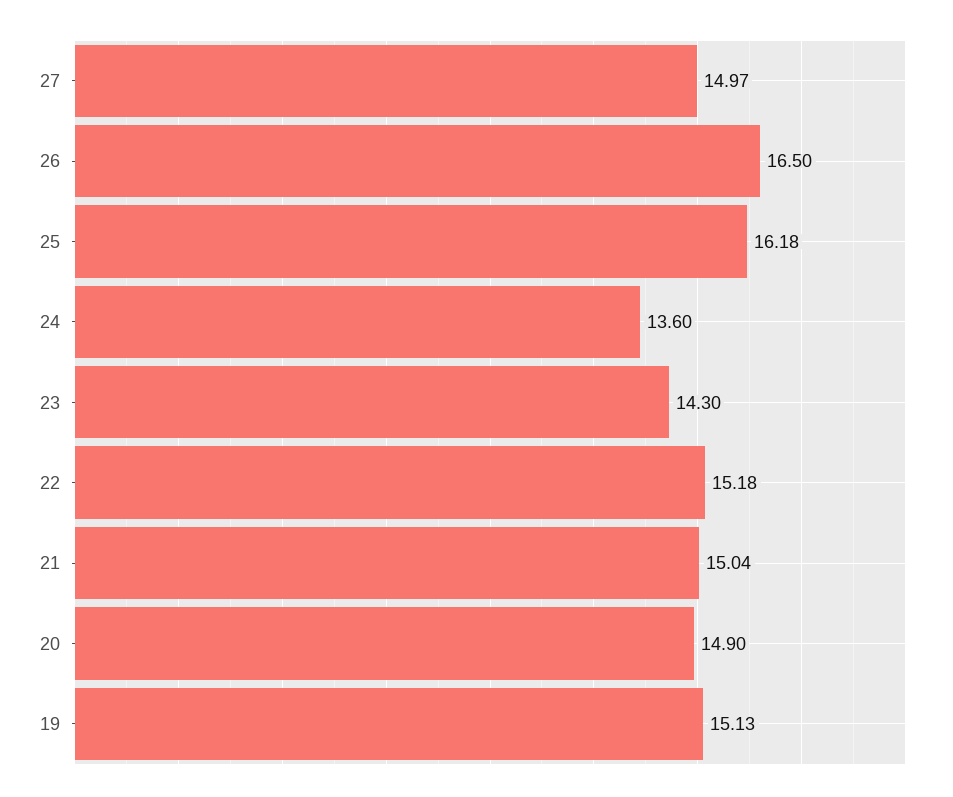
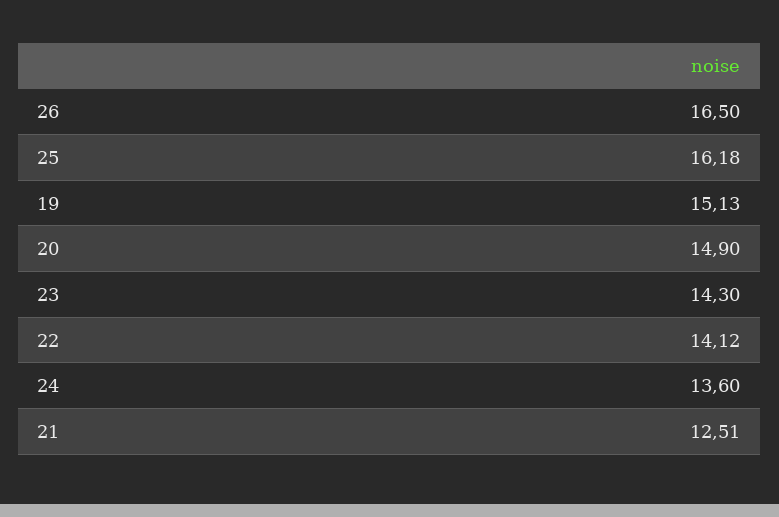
  {
-   "27": 14.97,
    "26": 16.5,
    "25": 16.18,
    "24": 13.6,
    "23": 14.3,
-   "22": 15.18,
+   "22": 14.12,
-   "21": 15.04,
+   "21": 12.51,
    "20": 14.9,
    "19": 15.13
  }

